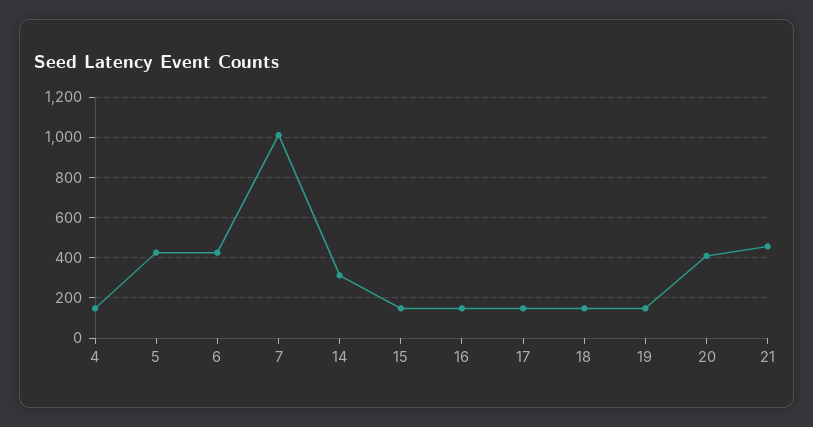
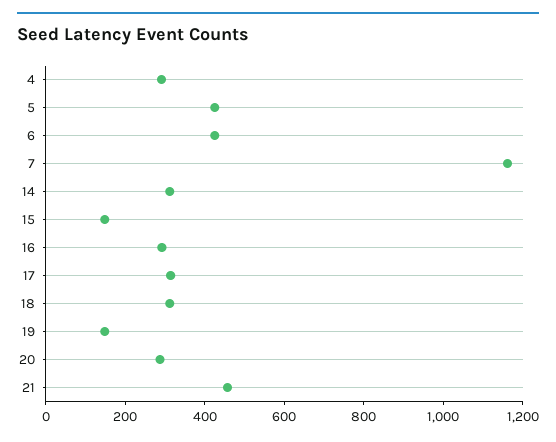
  {
-   "4": 150,
+   "4": 300,
    "5": 450,
    "6": 450,
-   "7": 1000,
+   "7": 1150,
    "14": 300,
    "15": 150,
-   "16": 150,
+   "16": 300,
-   "17": 150,
+   "17": 300,
-   "18": 150,
+   "18": 300,
    "19": 150,
-   "20": 400,
+   "20": 300,
    "21": 450
  }

